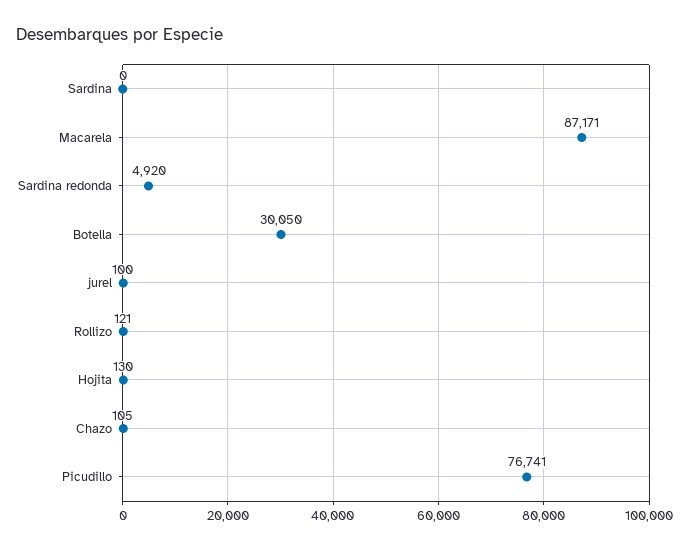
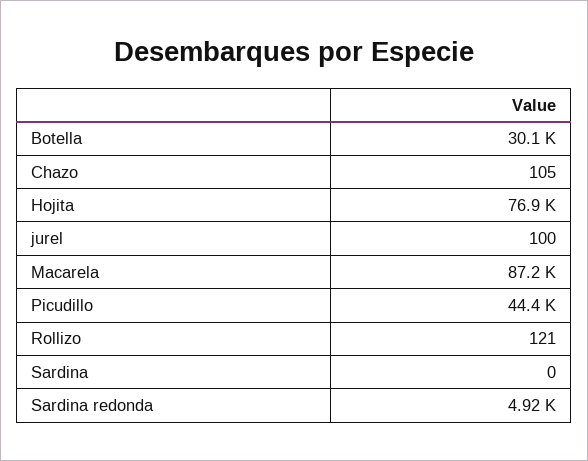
  {
    "Sardina": 0,
    "Macarela": 87171,
    "Sardina redonda": 4920,
    "Botella": 30050,
    "jurel": 100,
    "Rollizo": 121,
-   "Hojita": 130,
+   "Hojita": 76900,
    "Chazo": 105,
-   "Picudillo": 76741
+   "Picudillo": 44400
  }

